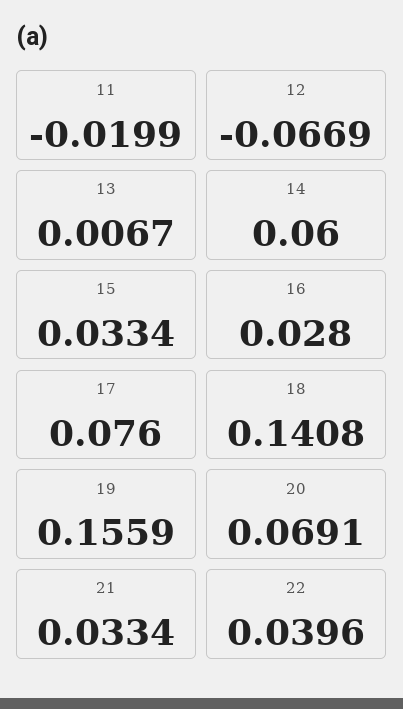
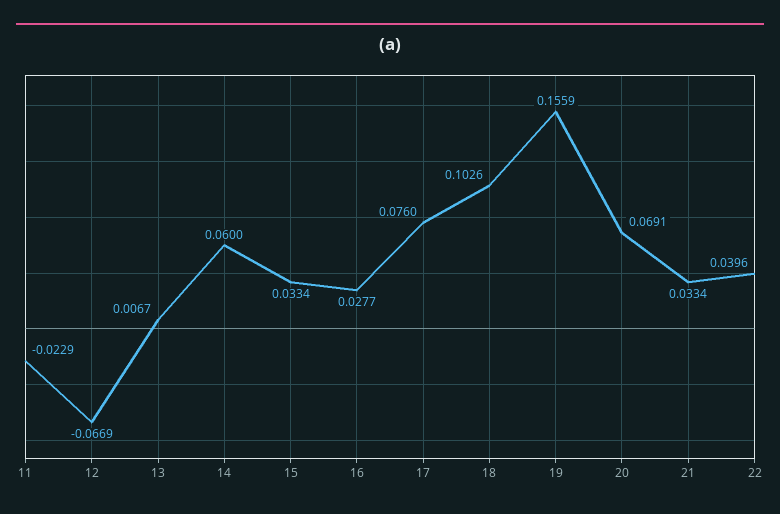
  {
-   "11": -0.0199,
+   "11": -0.0229,
    "12": -0.0669,
    "13": 0.0067,
    "14": 0.06,
    "15": 0.0334,
-   "16": 0.028,
+   "16": 0.0277,
    "17": 0.076,
-   "18": 0.1408,
+   "18": 0.1026,
    "19": 0.1559,
    "20": 0.0691,
    "21": 0.0334,
    "22": 0.0396
  }

